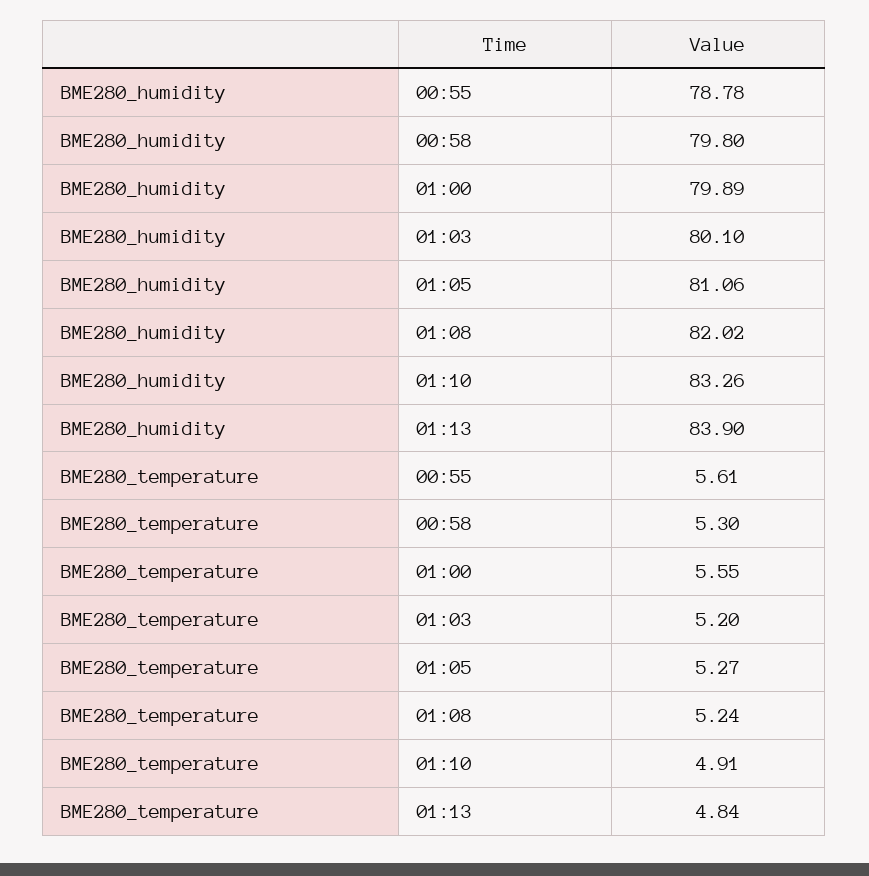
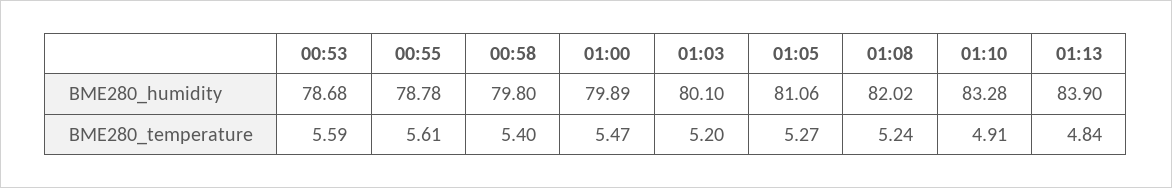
  {
    "BME280_humidity": {
      "00:55": 78.78,
      "00:58": 79.8,
      "01:00": 79.89,
      "01:03": 80.1,
      "01:05": 81.06,
      "01:08": 82.02,
-     "01:10": 83.26,
+     "01:10": 83.28,
-     "01:13": 83.9
+     "01:13": 83.9,
+     "00:53": 78.68
    },
    "BME280_temperature": {
      "00:55": 5.61,
-     "00:58": 5.3,
+     "00:58": 5.4,
-     "01:00": 5.55,
+     "01:00": 5.47,
      "01:03": 5.2,
      "01:05": 5.27,
      "01:08": 5.24,
      "01:10": 4.91,
-     "01:13": 4.84
+     "01:13": 4.84,
+     "00:53": 5.59
    }
  }

